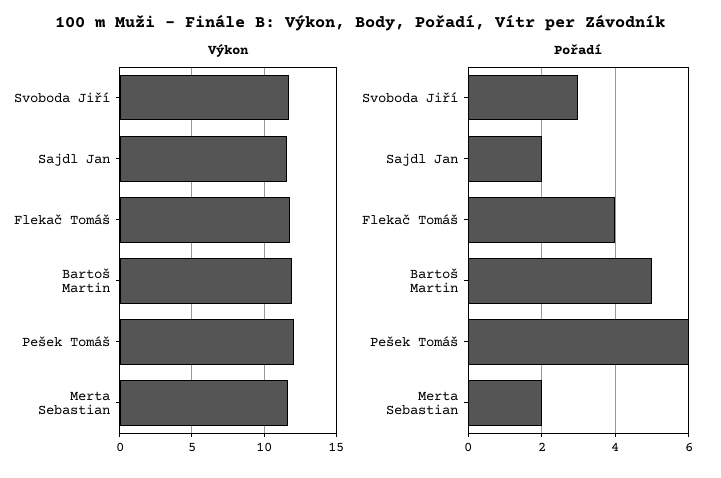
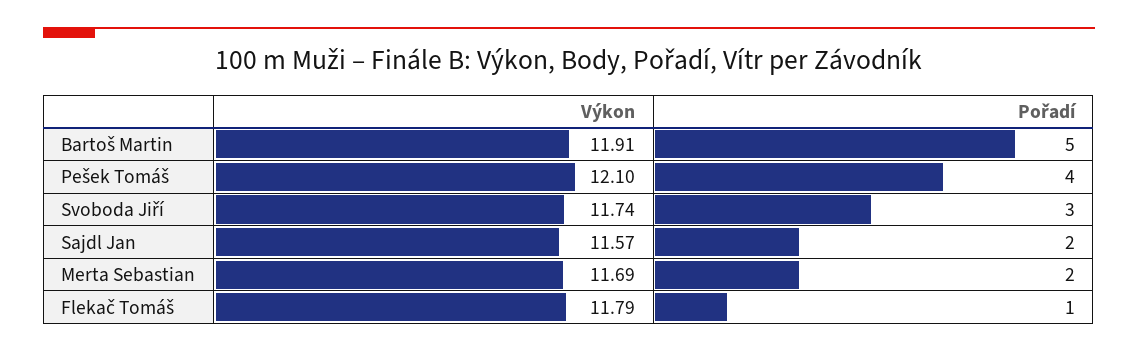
  {
    "Výkon": {
      "Svoboda Jiří": 11.74,
      "Sajdl Jan": 11.57,
      "Flekač Tomáš": 11.79,
      "Bartoš Martin": 11.91,
      "Pešek Tomáš": 12.1,
      "Merta Sebastian": 11.69
    },
    "Pořadí": {
      "Svoboda Jiří": 3,
      "Sajdl Jan": 2,
-     "Flekač Tomáš": 4,
+     "Flekač Tomáš": 1,
      "Bartoš Martin": 5,
-     "Pešek Tomáš": 6,
+     "Pešek Tomáš": 4,
      "Merta Sebastian": 2
    }
  }

